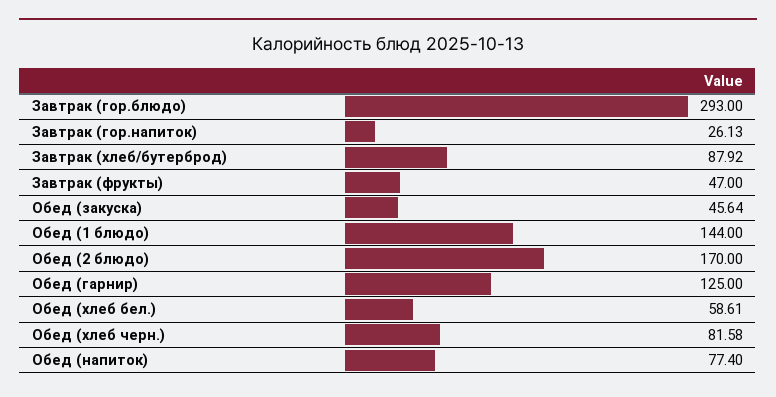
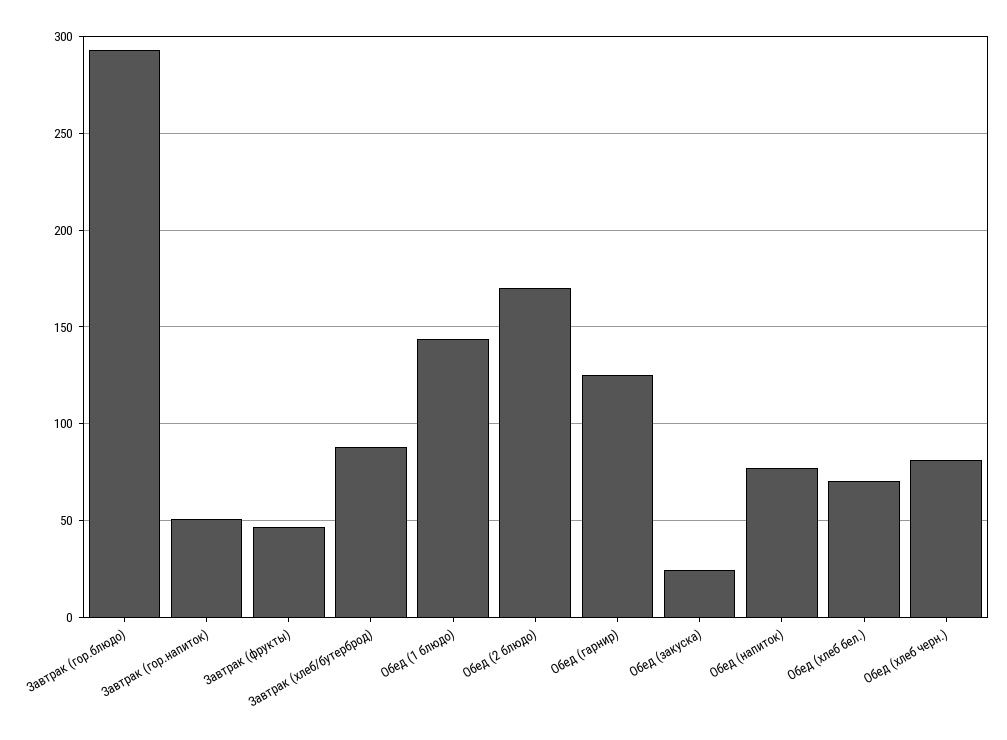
  {
    "Завтрак (гор.блюдо)": 293,
-   "Завтрак (гор.напиток)": 26.13,
+   "Завтрак (гор.напиток)": 50,
    "Завтрак (хлеб/бутерброд)": 87.92,
    "Завтрак (фрукты)": 47,
-   "Обед (закуска)": 45.64,
+   "Обед (закуска)": 25,
    "Обед (1 блюдо)": 144,
    "Обед (2 блюдо)": 170,
    "Обед (гарнир)": 125,
-   "Обед (хлеб бел.)": 58.61,
+   "Обед (хлеб бел.)": 70,
    "Обед (хлеб черн.)": 81.58,
    "Обед (напиток)": 77.4
  }

